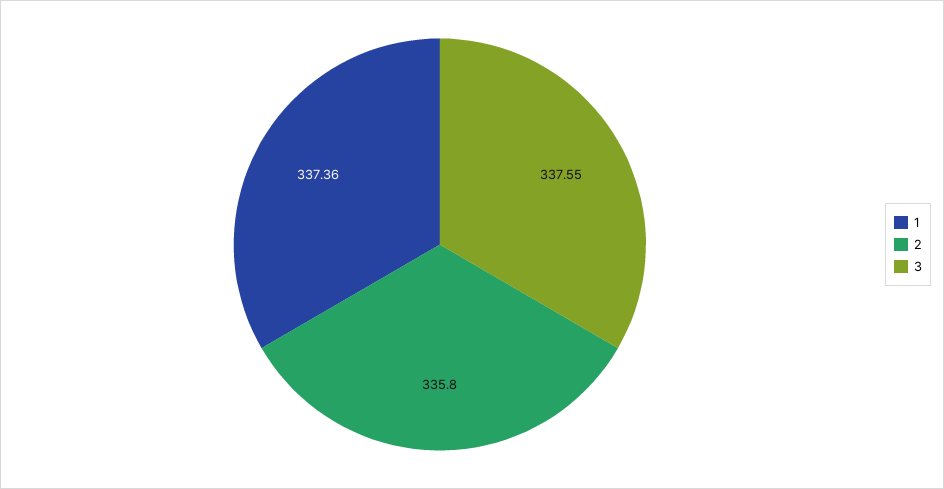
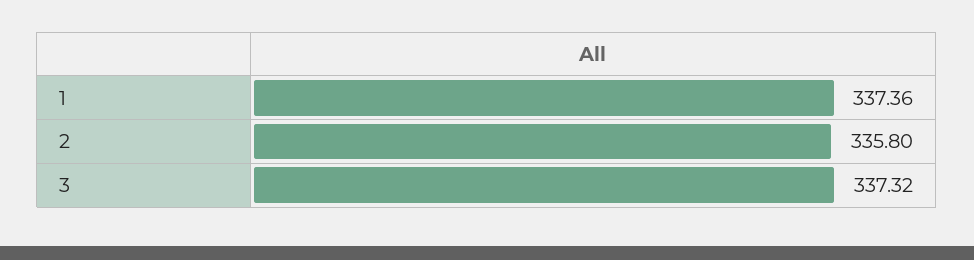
  {
    "1": 337.36,
    "2": 335.8,
-   "3": 337.55
+   "3": 337.32
  }

